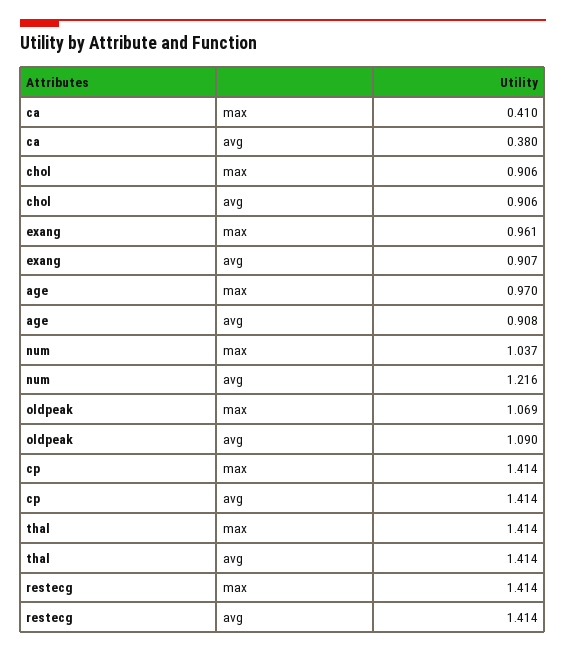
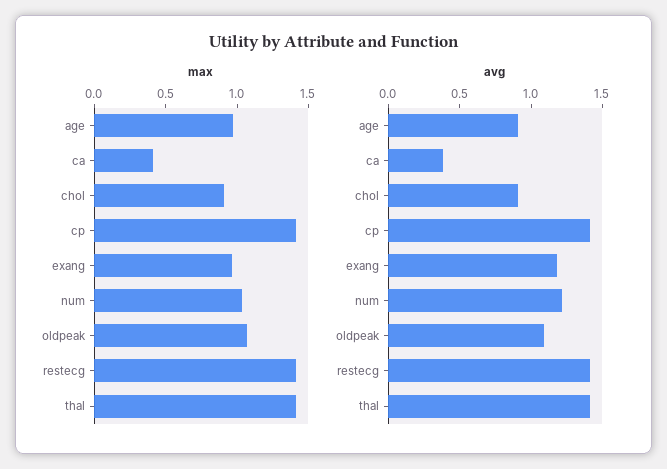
  {
    "max": {
      "ca": 0.41,
      "chol": 0.906,
      "exang": 0.961,
      "age": 0.97,
      "num": 1.037,
      "oldpeak": 1.069,
      "cp": 1.414,
      "thal": 1.414,
      "restecg": 1.414
    },
    "avg": {
      "ca": 0.38,
      "chol": 0.906,
-     "exang": 0.907,
+     "exang": 1.2,
      "age": 0.908,
      "num": 1.216,
      "oldpeak": 1.09,
      "cp": 1.414,
      "thal": 1.414,
      "restecg": 1.414
    }
  }

